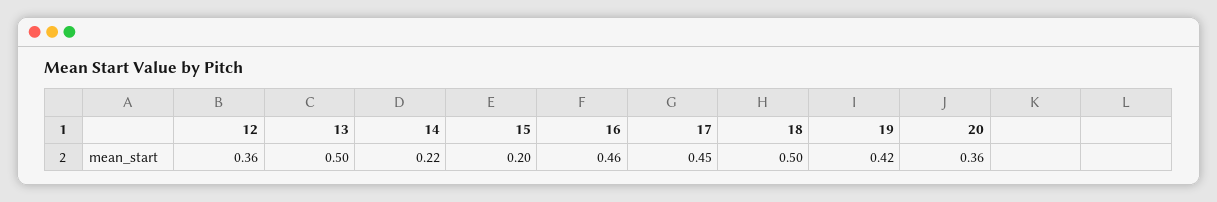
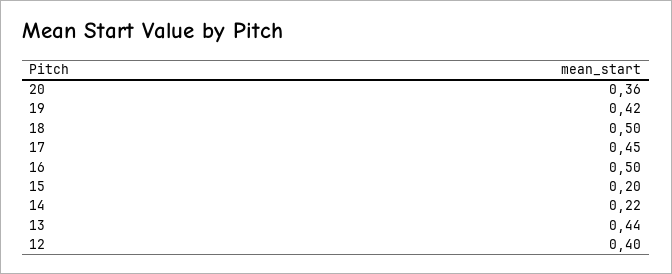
  {
-   "12": 0.36,
+   "12": 0.4,
-   "13": 0.5,
+   "13": 0.44,
    "14": 0.22,
    "15": 0.2,
-   "16": 0.46,
+   "16": 0.5,
    "17": 0.45,
    "18": 0.5,
    "19": 0.42,
    "20": 0.36
  }

